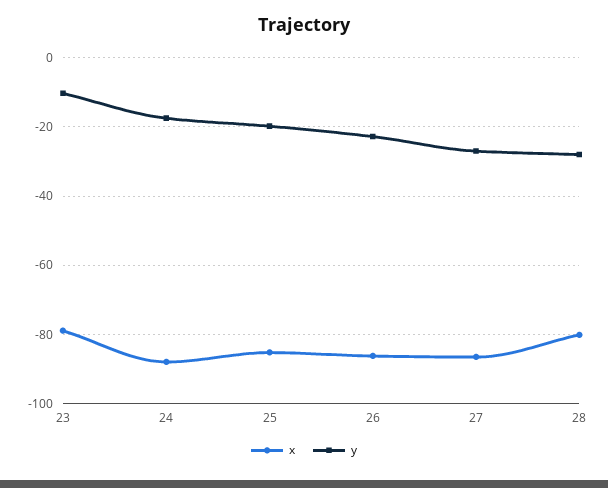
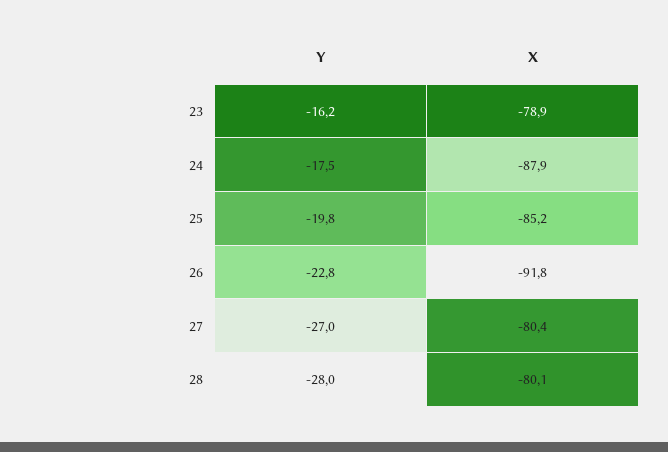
  {
    "x": {
      "23": -78.9,
      "24": -87.9,
      "25": -85.2,
-     "26": -86,
+     "26": -91.8,
-     "27": -86,
+     "27": -80.4,
      "28": -80.1
    },
    "y": {
-     "23": -10,
+     "23": -16.2,
      "24": -17.5,
      "25": -19.8,
      "26": -22.8,
      "27": -27,
      "28": -28
    }
  }

